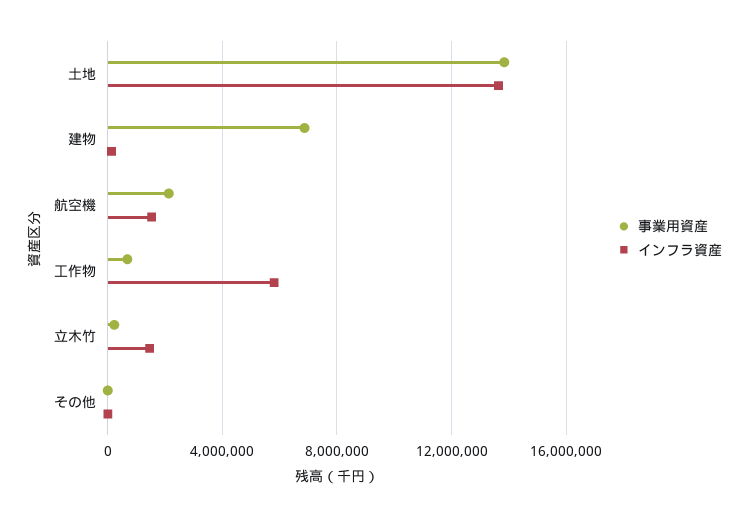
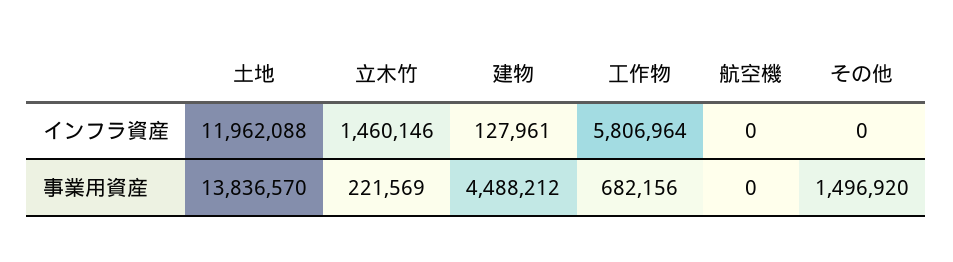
  {
    "事業用資産": {
      "土地": 13836570,
-     "建物": 7000000,
+     "建物": 4488212,
-     "航空機": 2000000,
+     "航空機": 0,
      "工作物": 682156,
      "立木竹": 221569,
-     "その他": 0
+     "その他": 1496920
    },
    "インフラ資産": {
-     "土地": 13500000,
+     "土地": 11962088,
      "建物": 127961,
-     "航空機": 1500000,
+     "航空機": 0,
      "工作物": 5806964,
      "立木竹": 1460146,
      "その他": 0
    }
  }

